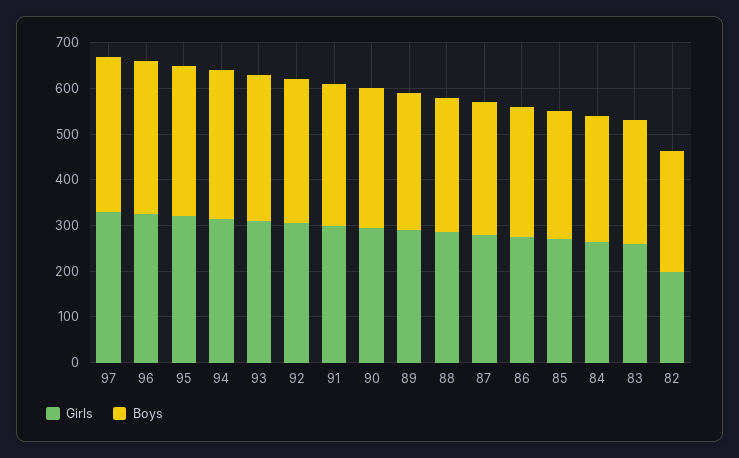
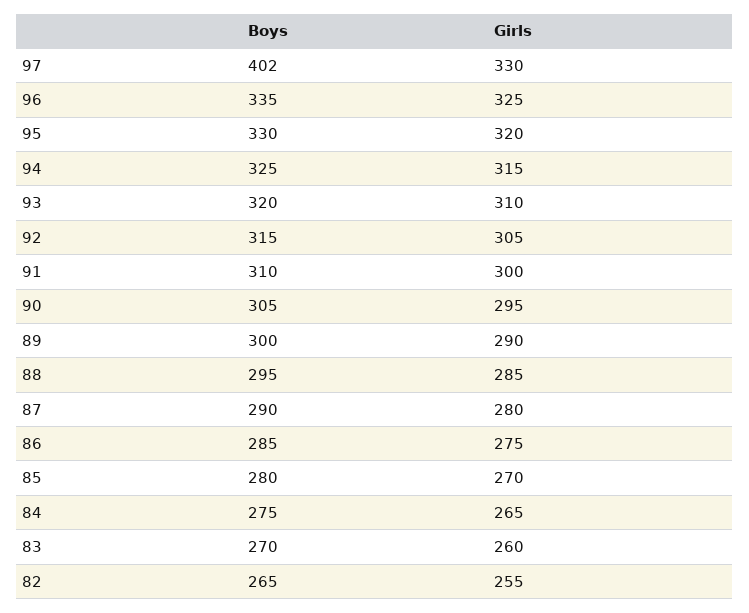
  {
    "Girls": {
      "97": 330,
      "96": 325,
      "95": 320,
      "94": 315,
      "93": 310,
      "92": 305,
      "91": 300,
      "90": 295,
      "89": 290,
      "88": 285,
      "87": 280,
      "86": 275,
      "85": 270,
      "84": 265,
      "83": 260,
-     "82": 200
+     "82": 255
    },
    "Boys": {
-     "97": 340,
+     "97": 402,
      "96": 335,
      "95": 330,
      "94": 325,
      "93": 320,
      "92": 315,
      "91": 310,
      "90": 305,
      "89": 300,
      "88": 295,
      "87": 290,
      "86": 285,
      "85": 280,
      "84": 275,
      "83": 270,
      "82": 265
    }
  }

